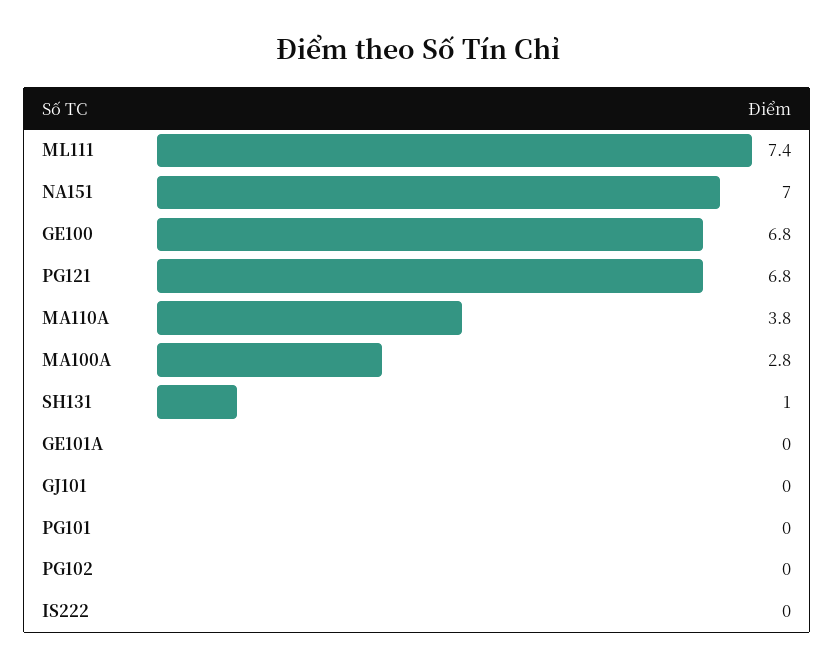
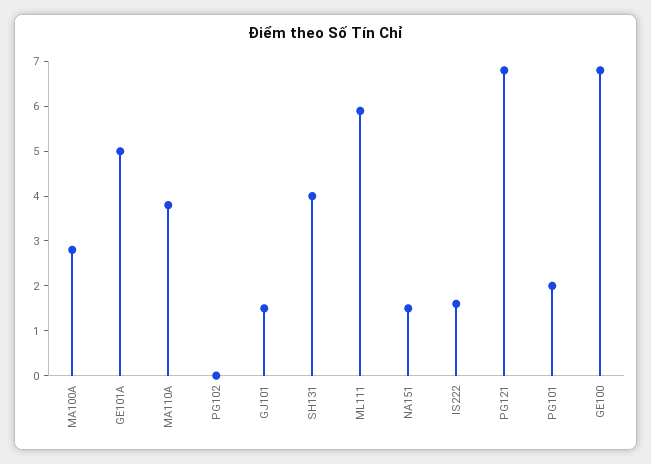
  {
-   "ML111": 7.4,
+   "ML111": 6,
-   "NA151": 7,
+   "NA151": 1.5,
    "GE100": 6.8,
    "PG121": 6.8,
    "MA110A": 3.8,
    "MA100A": 2.8,
-   "SH131": 1,
+   "SH131": 4,
-   "GE101A": 0,
+   "GE101A": 5,
-   "GJ101": 0,
+   "GJ101": 1.5,
-   "PG101": 0,
+   "PG101": 2,
    "PG102": 0,
-   "IS222": 0
+   "IS222": 1.5
  }

